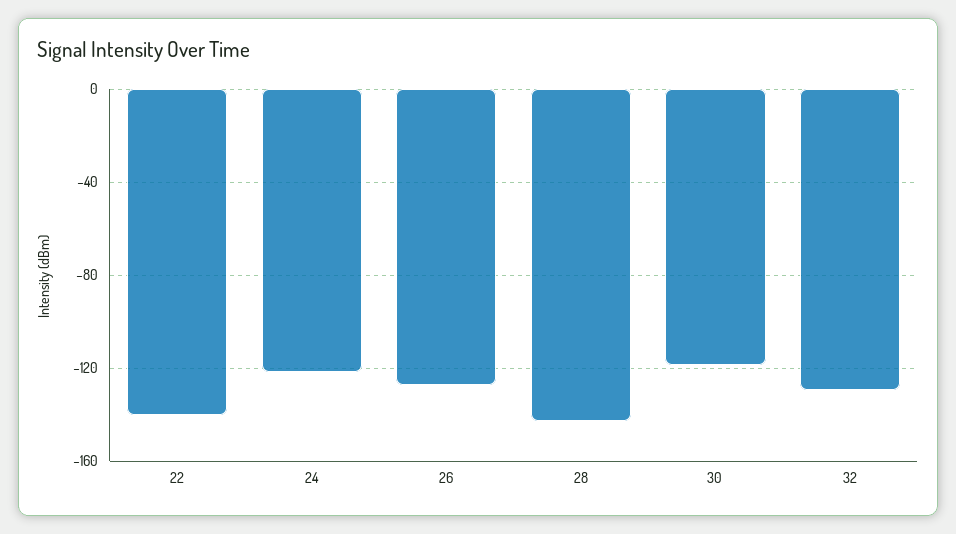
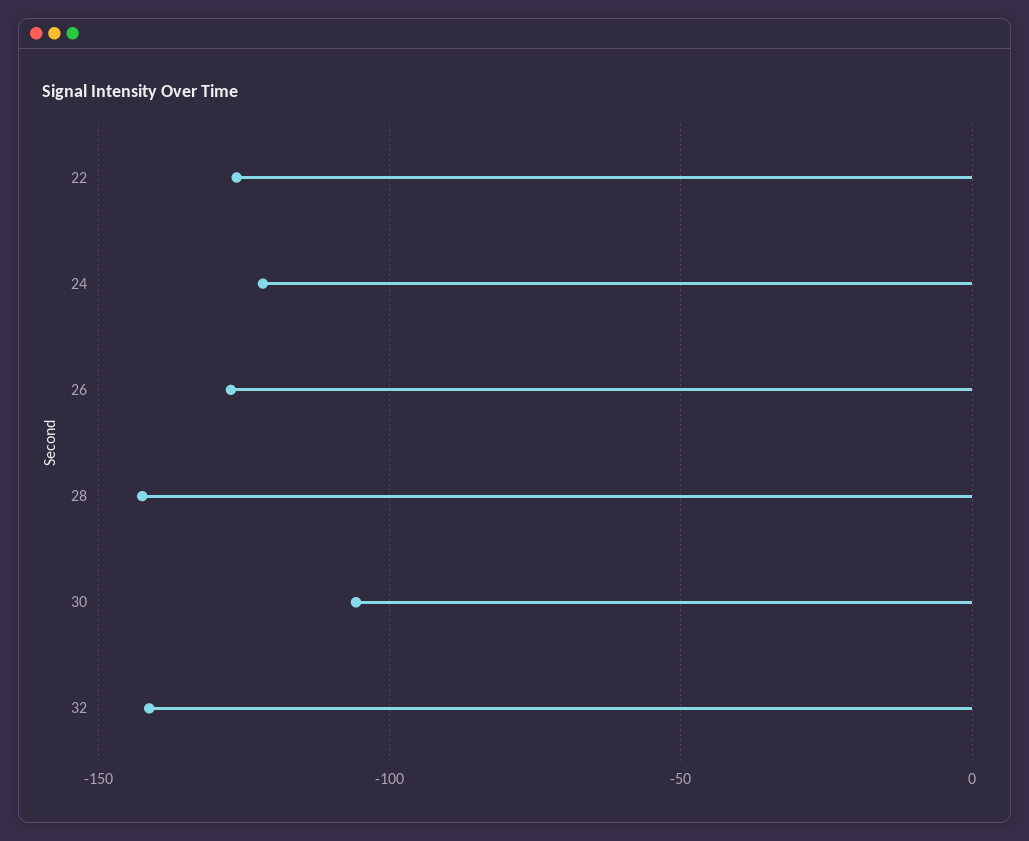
  {
-   "22": -140,
+   "22": -125,
    "24": -120,
    "26": -125,
    "28": -145,
-   "30": -120,
+   "30": -105,
-   "32": -130
+   "32": -140
  }

